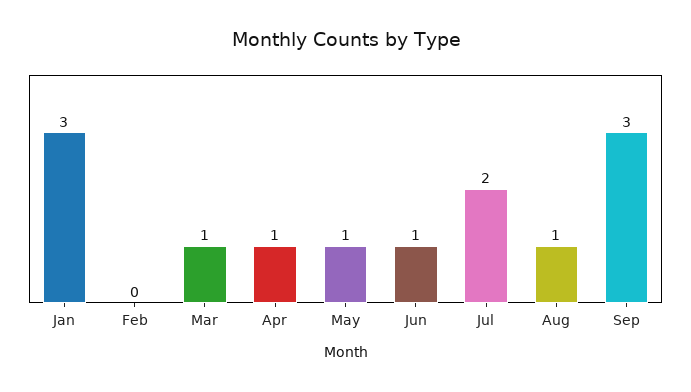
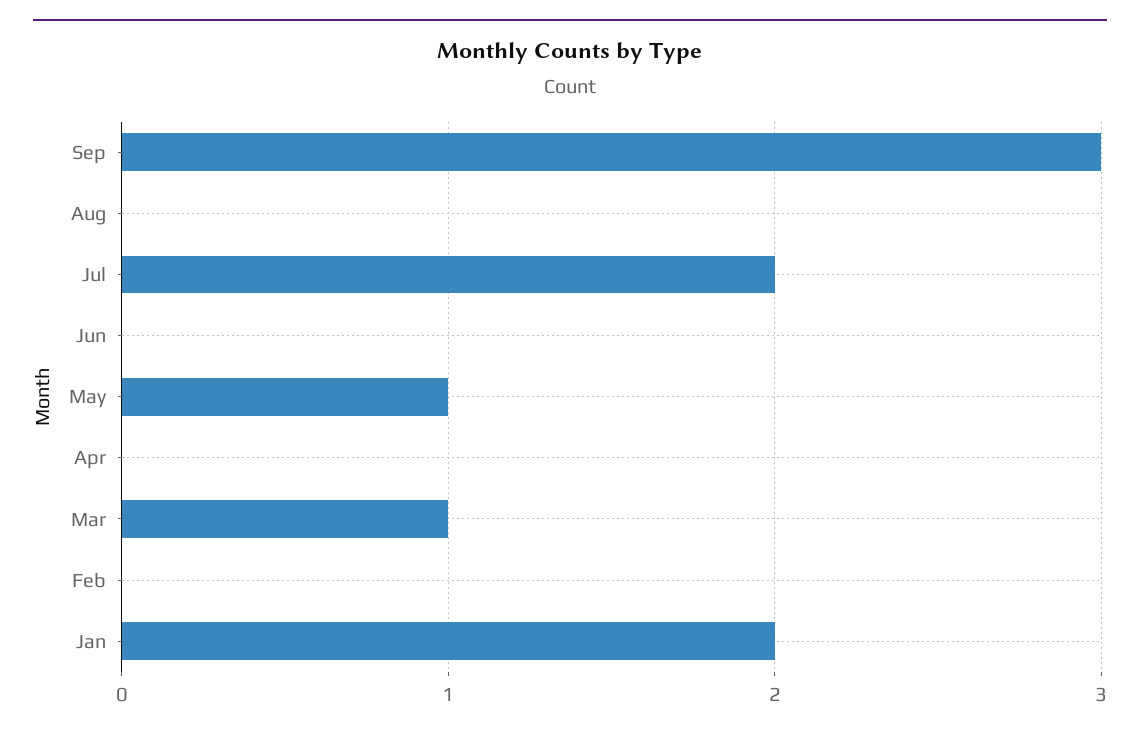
  {
-   "Jan": 3,
+   "Jan": 2,
    "Feb": 0,
    "Mar": 1,
-   "Apr": 1,
+   "Apr": 0,
    "May": 1,
-   "Jun": 1,
+   "Jun": 0,
    "Jul": 2,
-   "Aug": 1,
+   "Aug": 0,
    "Sep": 3
  }

